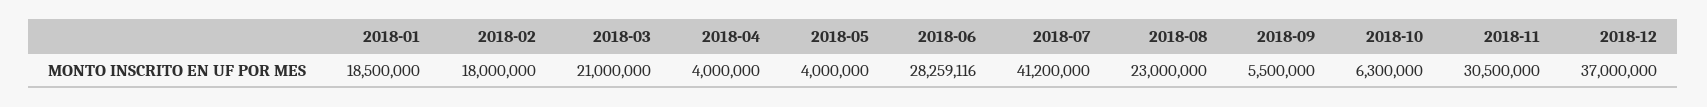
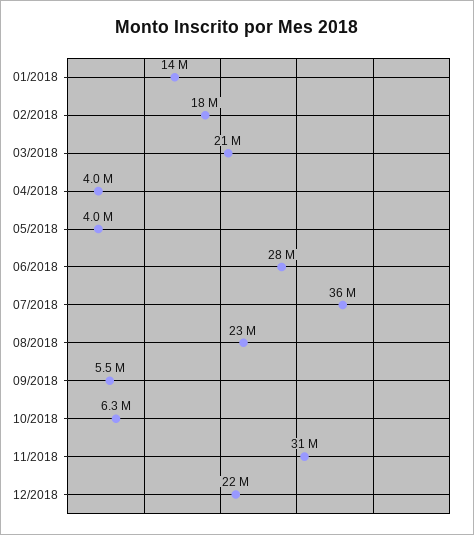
  {
-   "2018-01": 18500000,
+   "2018-01": 14000000,
    "2018-02": 18000000,
    "2018-03": 21000000,
    "2018-04": 4000000,
    "2018-05": 4000000,
    "2018-06": 28259116,
-   "2018-07": 41200000,
+   "2018-07": 36000000,
    "2018-08": 23000000,
    "2018-09": 5500000,
    "2018-10": 6300000,
    "2018-11": 30500000,
-   "2018-12": 37000000
+   "2018-12": 22000000
  }

